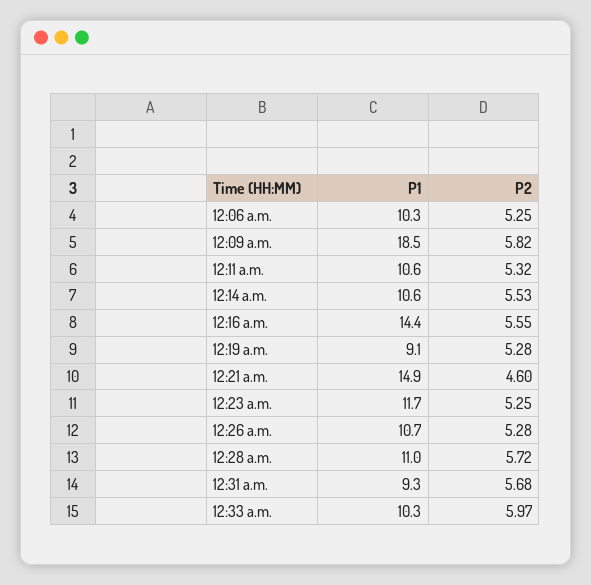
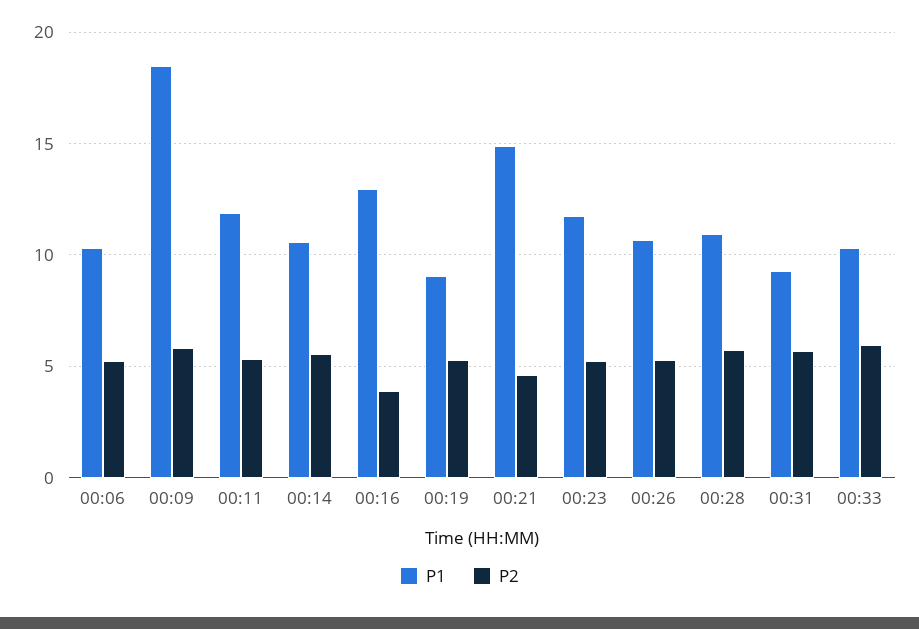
  {
    "P1": {
      "12:06 a.m.": 10.3,
      "12:09 a.m.": 18.5,
-     "12:11 a.m.": 10.6,
+     "12:11 a.m.": 12,
      "12:14 a.m.": 10.6,
-     "12:16 a.m.": 14.4,
+     "12:16 a.m.": 13,
      "12:19 a.m.": 9.1,
      "12:21 a.m.": 14.9,
      "12:23 a.m.": 11.7,
      "12:26 a.m.": 10.7,
      "12:28 a.m.": 11,
      "12:31 a.m.": 9.3,
      "12:33 a.m.": 10.3
    },
    "P2": {
      "12:06 a.m.": 5.25,
      "12:09 a.m.": 5.82,
      "12:11 a.m.": 5.32,
      "12:14 a.m.": 5.53,
-     "12:16 a.m.": 5.55,
+     "12:16 a.m.": 4,
      "12:19 a.m.": 5.28,
      "12:21 a.m.": 4.6,
      "12:23 a.m.": 5.25,
      "12:26 a.m.": 5.28,
      "12:28 a.m.": 5.72,
      "12:31 a.m.": 5.68,
      "12:33 a.m.": 5.97
    }
  }

